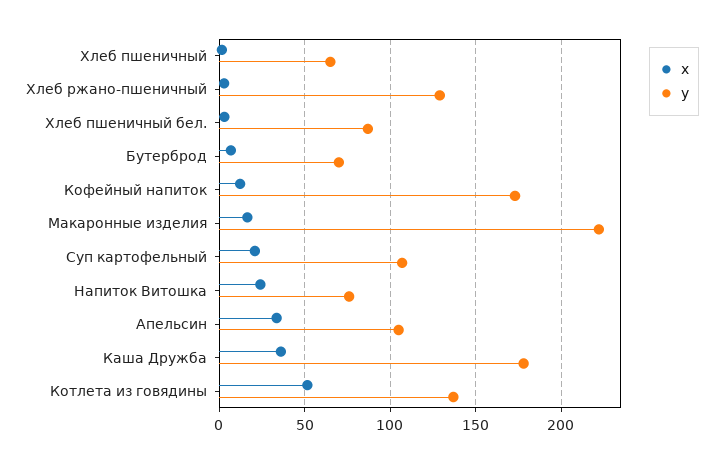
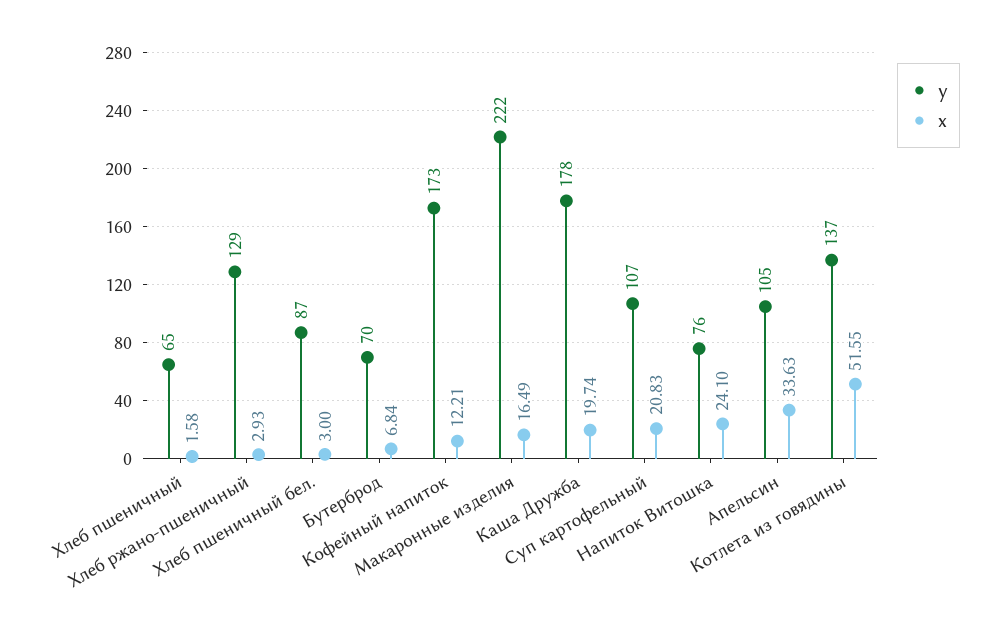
  {
    "x": {
      "Хлеб пшеничный": 1.58,
      "Хлеб ржано-пшеничный": 2.93,
      "Хлеб пшеничный бел.": 3,
      "Бутерброд": 6.84,
      "Кофейный напиток": 12.21,
      "Макаронные изделия": 16.49,
      "Суп картофельный": 20.83,
      "Напиток Витошка": 24.1,
      "Апельсин": 33.63,
-     "Каша Дружба": 35,
+     "Каша Дружба": 19.74,
      "Котлета из говядины": 51.55
    },
    "y": {
      "Хлеб пшеничный": 65,
      "Хлеб ржано-пшеничный": 129,
      "Хлеб пшеничный бел.": 87,
      "Бутерброд": 70,
      "Кофейный напиток": 173,
      "Макаронные изделия": 222,
      "Суп картофельный": 107,
      "Напиток Витошка": 76,
      "Апельсин": 105,
      "Каша Дружба": 178,
      "Котлета из говядины": 137
    }
  }

